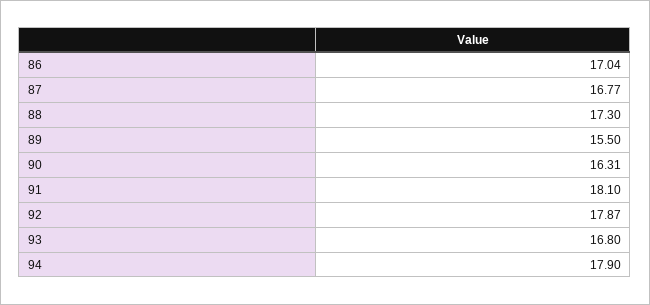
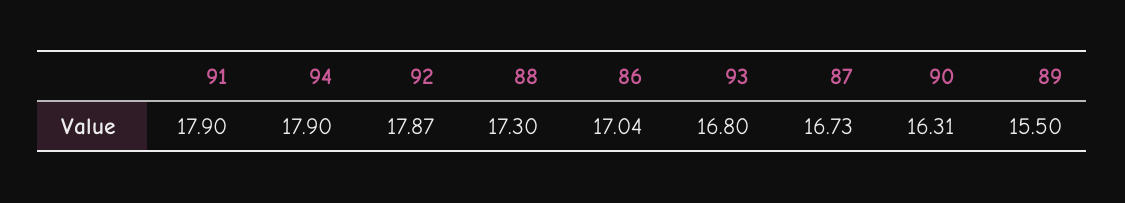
  {
    "86": 17.04,
-   "87": 16.77,
+   "87": 16.73,
    "88": 17.3,
    "89": 15.5,
    "90": 16.31,
-   "91": 18.1,
+   "91": 17.9,
    "92": 17.87,
    "93": 16.8,
    "94": 17.9
  }

